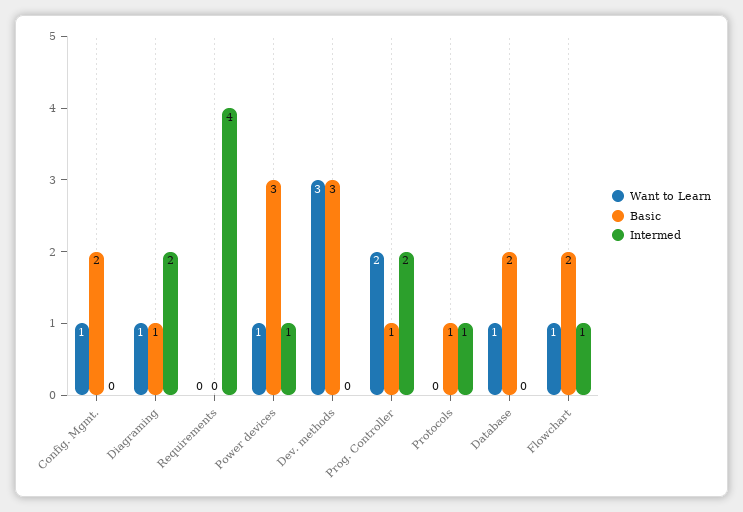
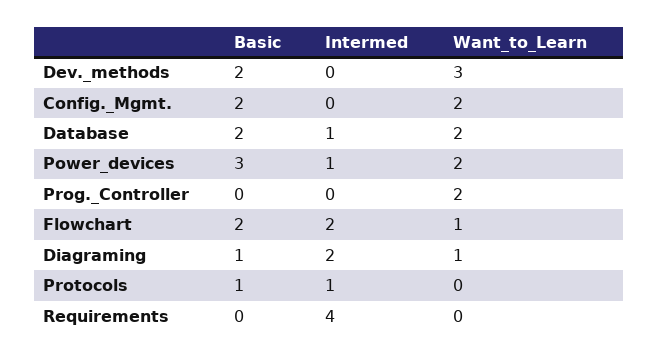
  {
    "Want to Learn": {
-     "Config. Mgmt.": 1,
+     "Config. Mgmt.": 2,
      "Diagraming": 1,
      "Requirements": 0,
-     "Power devices": 1,
+     "Power devices": 2,
      "Dev. methods": 3,
      "Prog. Controller": 2,
      "Protocols": 0,
-     "Database": 1,
+     "Database": 2,
      "Flowchart": 1
    },
    "Basic": {
      "Config. Mgmt.": 2,
      "Diagraming": 1,
      "Requirements": 0,
      "Power devices": 3,
-     "Dev. methods": 3,
+     "Dev. methods": 2,
-     "Prog. Controller": 1,
+     "Prog. Controller": 0,
      "Protocols": 1,
      "Database": 2,
      "Flowchart": 2
    },
    "Intermed": {
      "Config. Mgmt.": 0,
      "Diagraming": 2,
      "Requirements": 4,
      "Power devices": 1,
      "Dev. methods": 0,
-     "Prog. Controller": 2,
+     "Prog. Controller": 0,
      "Protocols": 1,
-     "Database": 0,
+     "Database": 1,
-     "Flowchart": 1
+     "Flowchart": 2
    }
  }

